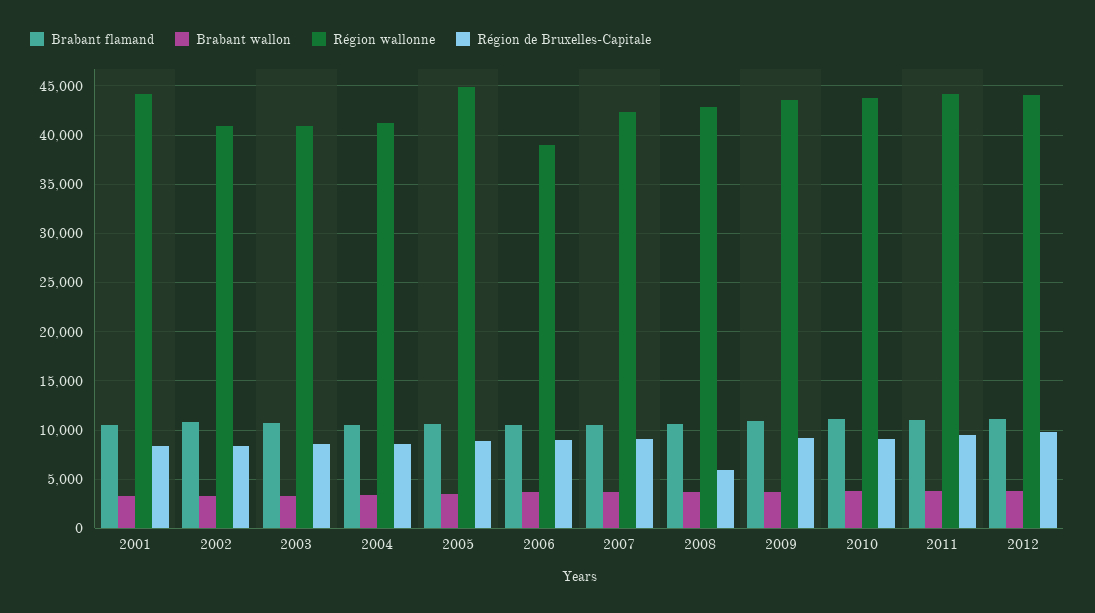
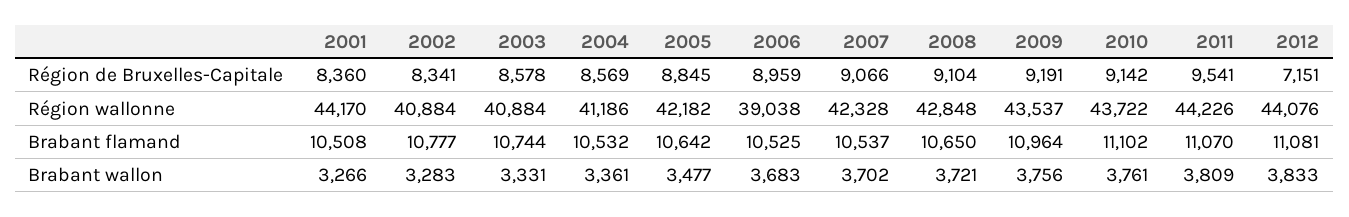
  {
    "Brabant flamand": {
      "2001": 10508,
      "2002": 10777,
      "2003": 10744,
      "2004": 10532,
      "2005": 10642,
      "2006": 10525,
      "2007": 10537,
      "2008": 10650,
      "2009": 10964,
      "2010": 11102,
      "2011": 11070,
      "2012": 11081
    },
    "Brabant wallon": {
      "2001": 3266,
      "2002": 3283,
      "2003": 3331,
      "2004": 3361,
      "2005": 3477,
      "2006": 3683,
      "2007": 3702,
      "2008": 3721,
      "2009": 3756,
      "2010": 3761,
      "2011": 3809,
      "2012": 3833
    },
    "Région wallonne": {
      "2001": 44170,
      "2002": 40884,
      "2003": 40884,
      "2004": 41186,
-     "2005": 45000,
+     "2005": 42182,
      "2006": 39038,
      "2007": 42328,
      "2008": 42848,
      "2009": 43537,
      "2010": 43722,
      "2011": 44226,
      "2012": 44076
    },
    "Région de Bruxelles-Capitale": {
      "2001": 8360,
      "2002": 8341,
      "2003": 8578,
      "2004": 8569,
      "2005": 8845,
      "2006": 8959,
      "2007": 9066,
-     "2008": 6000,
+     "2008": 9104,
      "2009": 9191,
      "2010": 9142,
      "2011": 9541,
-     "2012": 10000
+     "2012": 7151
    }
  }

